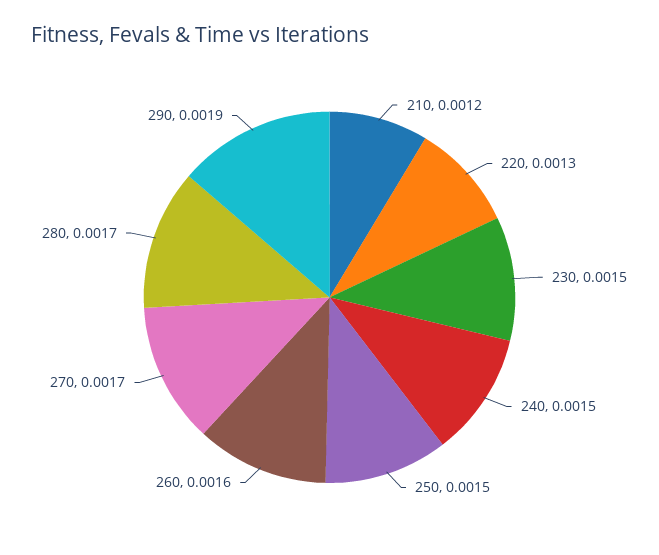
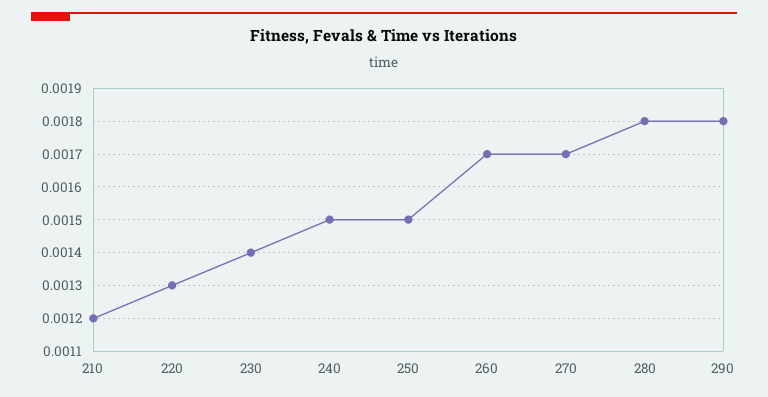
  {
    "210": 0.0012,
    "220": 0.0013,
-   "230": 0.0015,
+   "230": 0.0014,
    "240": 0.0015,
    "250": 0.0015,
-   "260": 0.0016,
+   "260": 0.0017,
    "270": 0.0017,
-   "280": 0.0017,
+   "280": 0.0018,
-   "290": 0.0019
+   "290": 0.0018
  }

